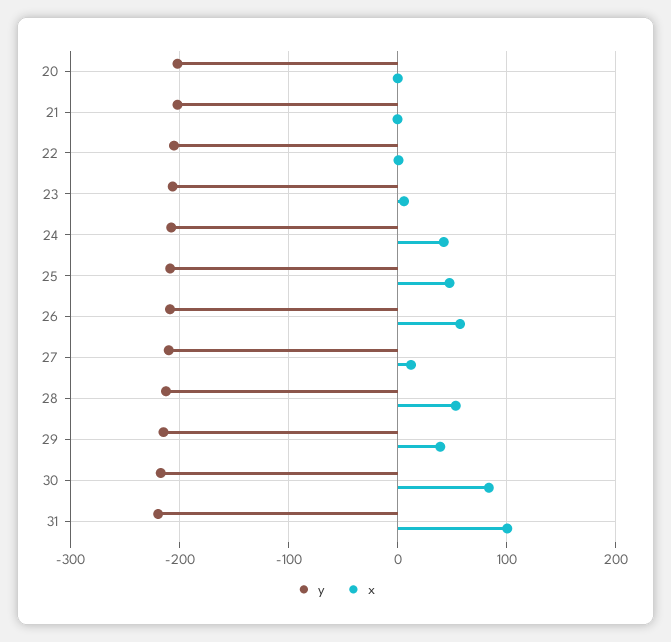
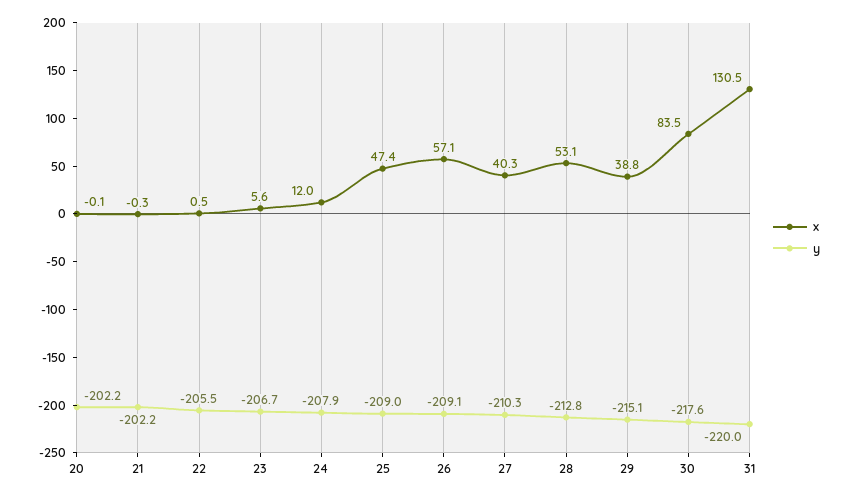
  {
    "y": {
      "20": -202.2,
      "21": -202.2,
      "22": -205.5,
      "23": -206.7,
      "24": -207.9,
      "25": -209,
      "26": -209.1,
      "27": -210.3,
      "28": -212.8,
      "29": -215.1,
      "30": -217.6,
      "31": -220
    },
    "x": {
      "20": -0.1,
      "21": -0.3,
      "22": 0.5,
      "23": 5.6,
-     "24": 40,
+     "24": 12,
      "25": 47.4,
      "26": 57.1,
-     "27": 10,
+     "27": 40.3,
      "28": 53.1,
      "29": 38.8,
      "30": 83.5,
-     "31": 100
+     "31": 130.5
    }
  }

